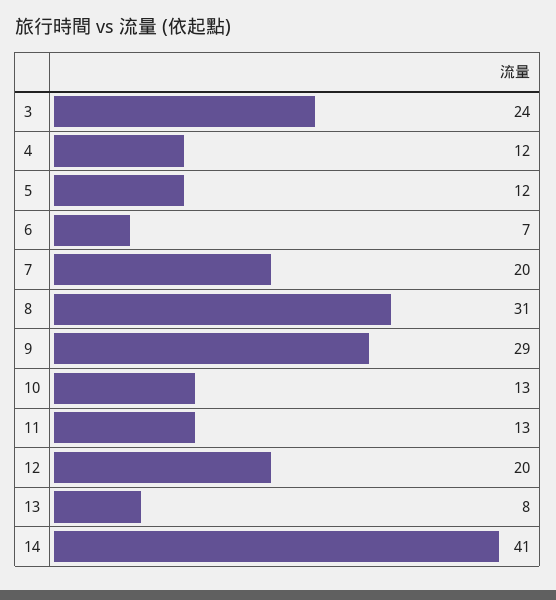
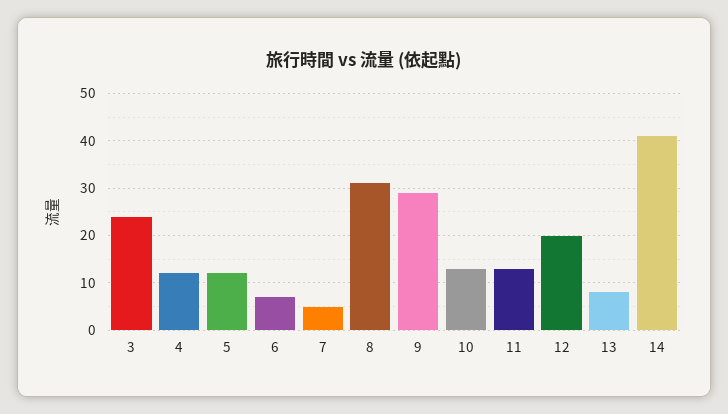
  {
    "3": 24,
    "4": 12,
    "5": 12,
    "6": 7,
-   "7": 20,
+   "7": 5,
    "8": 31,
    "9": 29,
    "10": 13,
    "11": 13,
    "12": 20,
    "13": 8,
    "14": 41
  }

